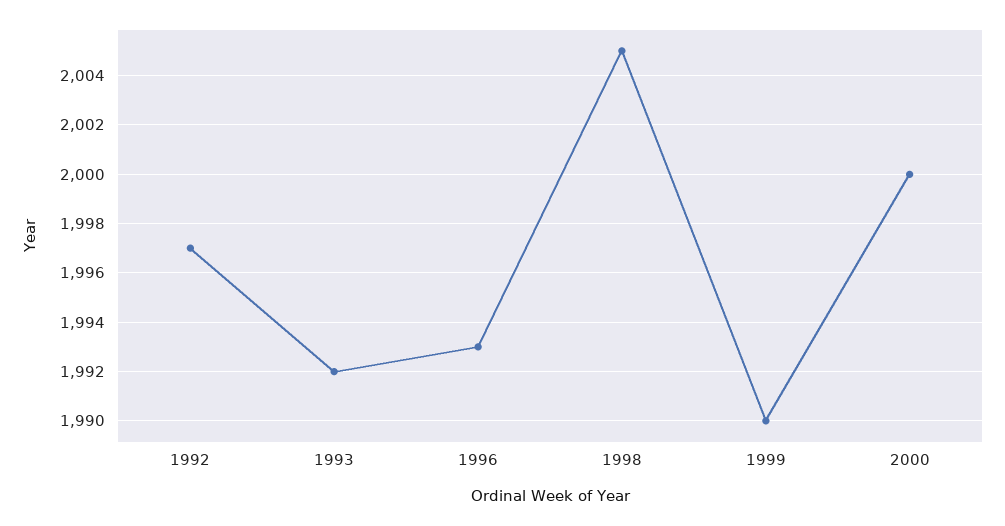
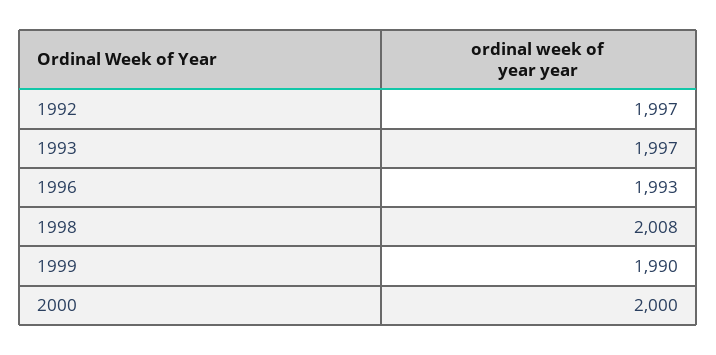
  {
    "1992": 1997,
-   "1993": 1992,
+   "1993": 1997,
    "1996": 1993,
-   "1998": 2005,
+   "1998": 2008,
    "1999": 1990,
    "2000": 2000
  }

